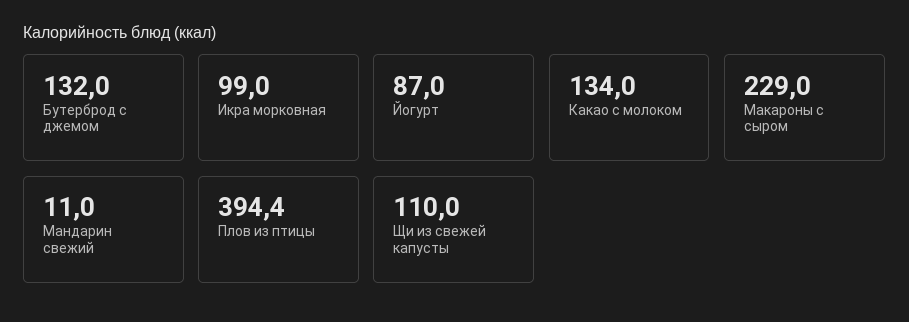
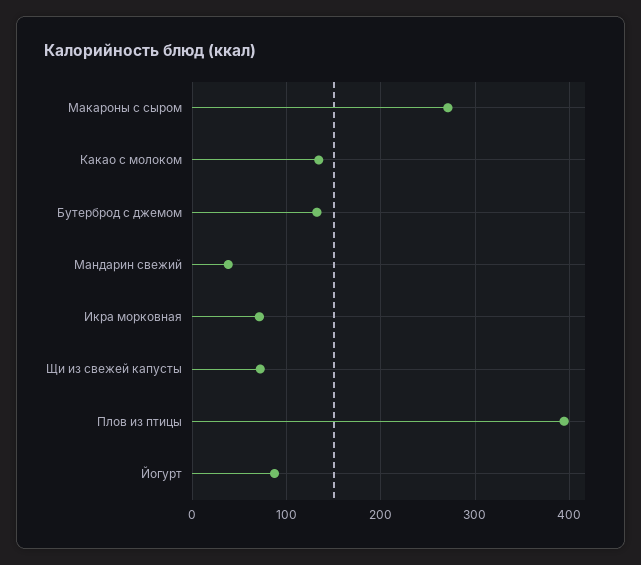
  {
    "Бутерброд с джемом": 132,
-   "Икра морковная": 99,
+   "Икра морковная": 70,
    "Йогурт": 87,
    "Какао с молоком": 134,
-   "Макароны с сыром": 229,
+   "Макароны с сыром": 270,
-   "Мандарин свежий": 11,
+   "Мандарин свежий": 40,
    "Плов из птицы": 394.4,
-   "Щи из свежей капусты": 110
+   "Щи из свежей капусты": 70
  }

